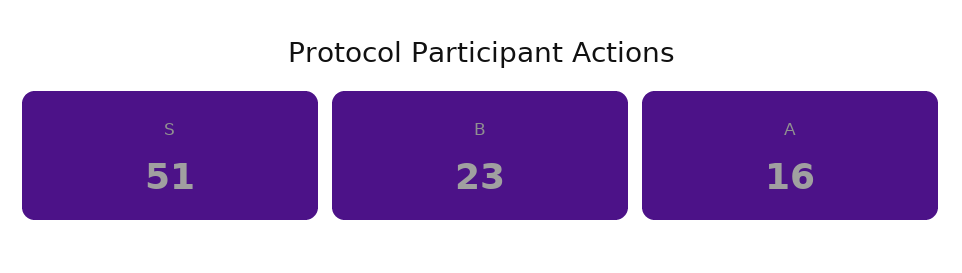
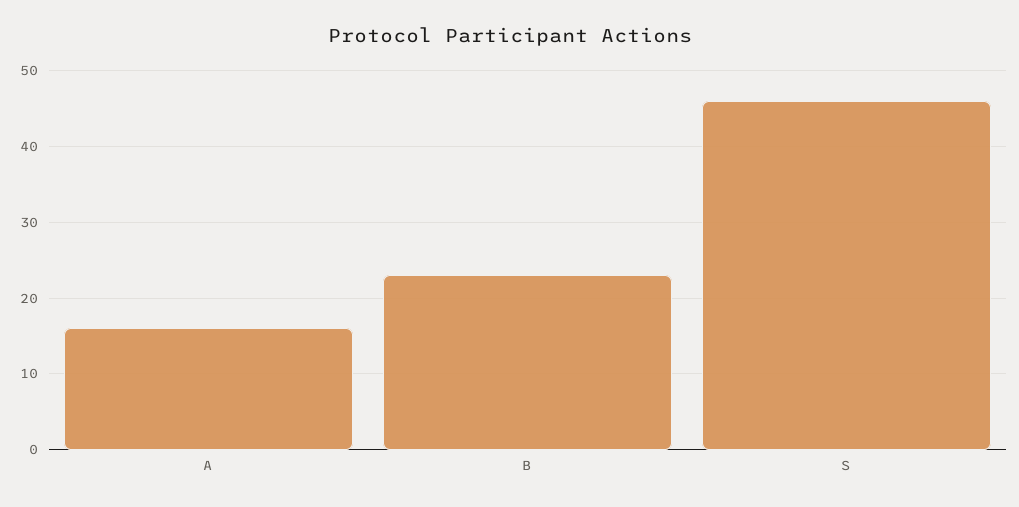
  {
-   "S": 51,
+   "S": 46,
    "B": 23,
    "A": 16
  }

